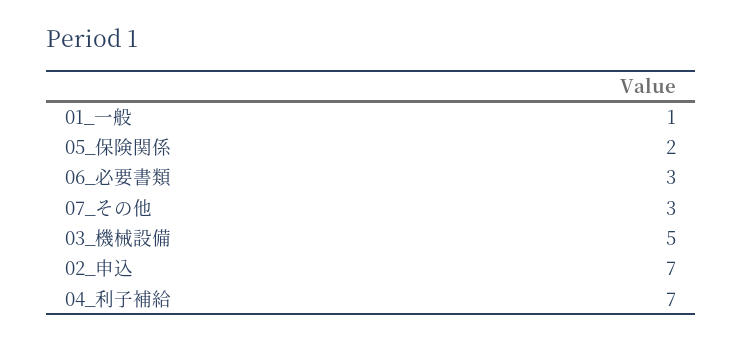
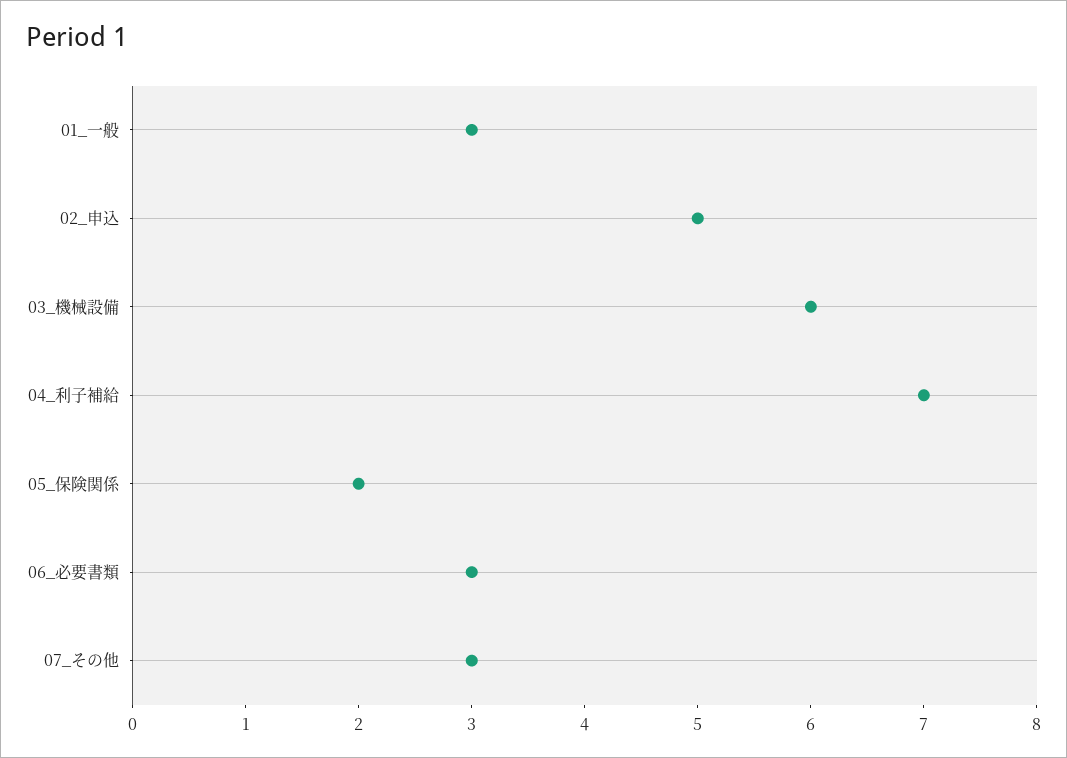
  {
-   "01_一般": 1,
+   "01_一般": 3,
    "05_保険関係": 2,
    "06_必要書類": 3,
    "07_その他": 3,
-   "03_機械設備": 5,
+   "03_機械設備": 6,
-   "02_申込": 7,
+   "02_申込": 5,
    "04_利子補給": 7
  }

